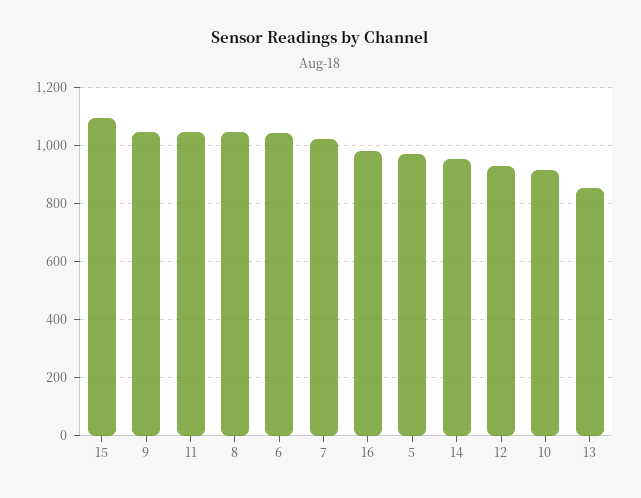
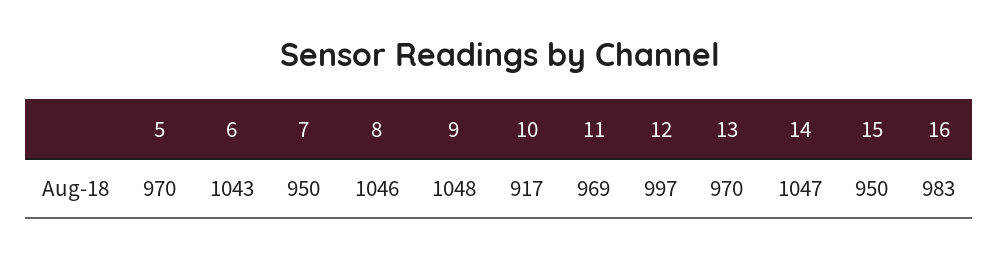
  {
-   "15": 1100,
+   "15": 950,
    "9": 1048,
-   "11": 1050,
+   "11": 969,
    "8": 1046,
    "6": 1043,
-   "7": 1025,
+   "7": 950,
    "16": 983,
    "5": 970,
-   "14": 950,
+   "14": 1047,
-   "12": 925,
+   "12": 997,
    "10": 917,
-   "13": 850
+   "13": 970
  }

